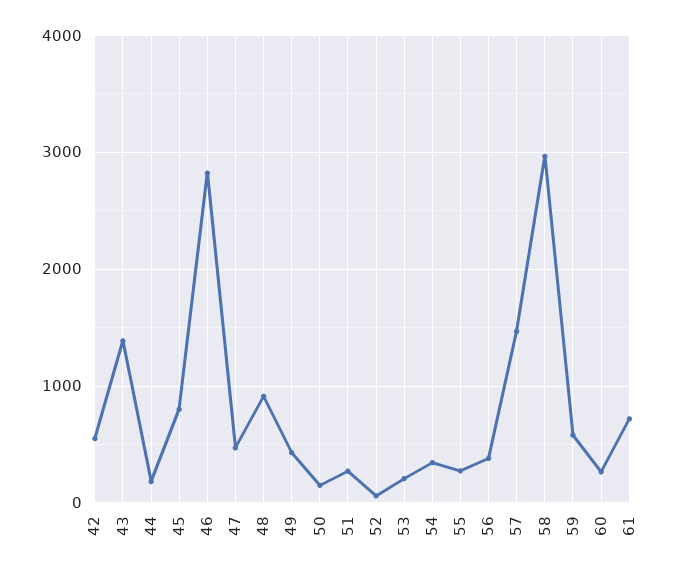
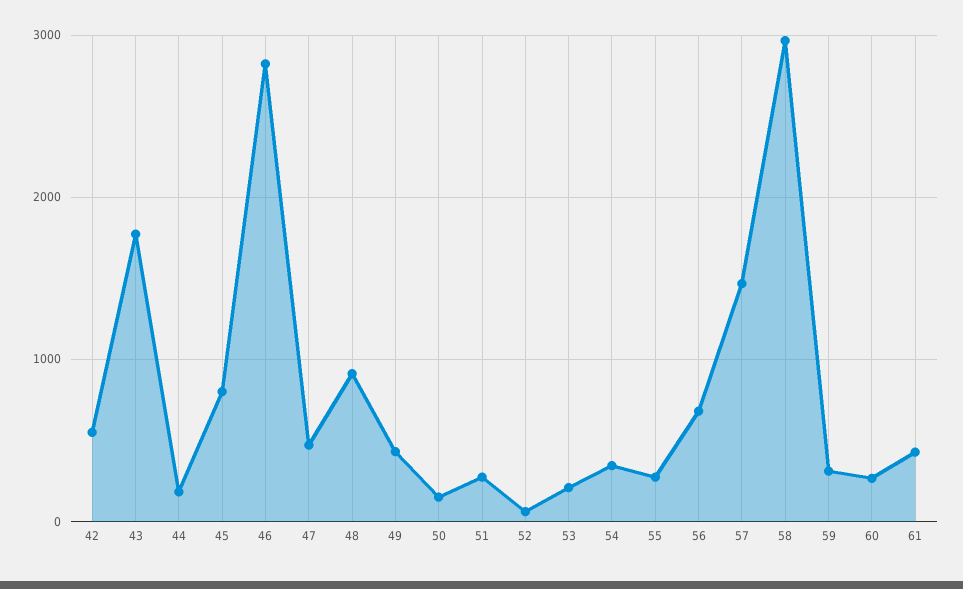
  {
    "42": 600,
-   "43": 1400,
+   "43": 1800,
    "44": 200,
    "45": 800,
    "46": 2800,
    "47": 500,
    "48": 900,
    "49": 400,
    "50": 200,
    "51": 300,
    "52": 100,
    "53": 200,
    "54": 300,
    "55": 300,
-   "56": 400,
+   "56": 700,
    "57": 1500,
    "58": 3000,
-   "59": 600,
+   "59": 300,
    "60": 300,
-   "61": 700
+   "61": 400
  }

